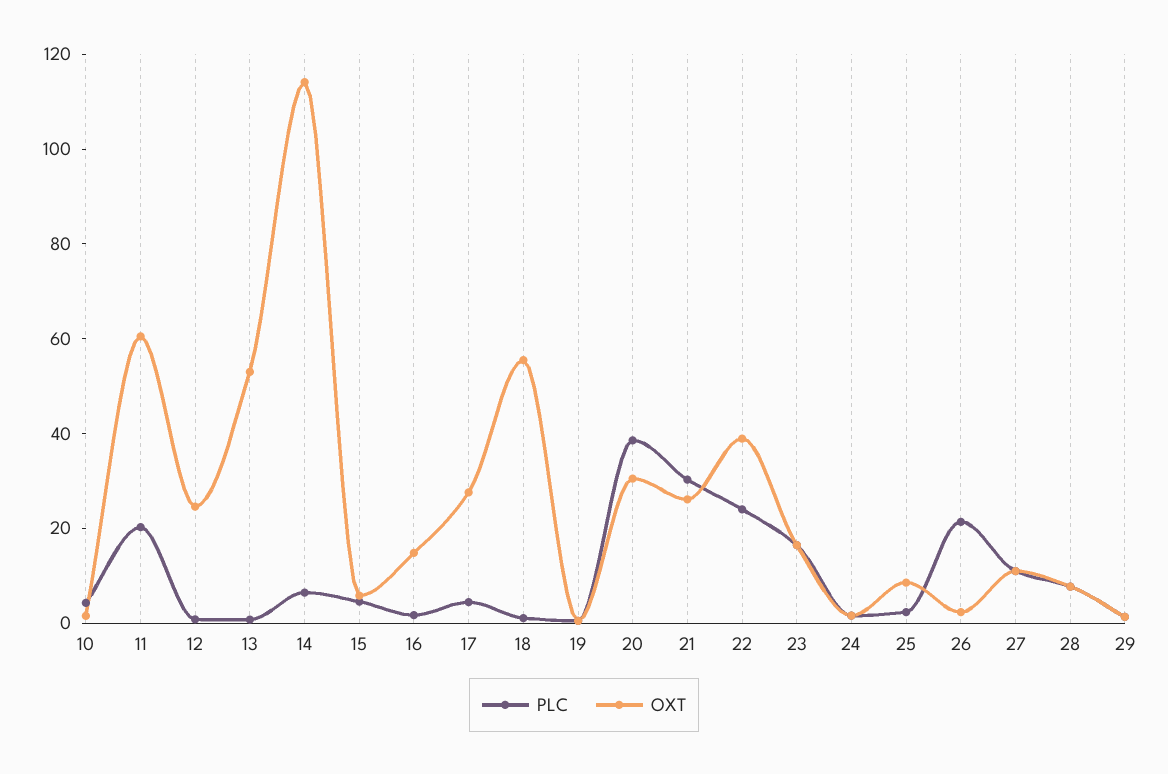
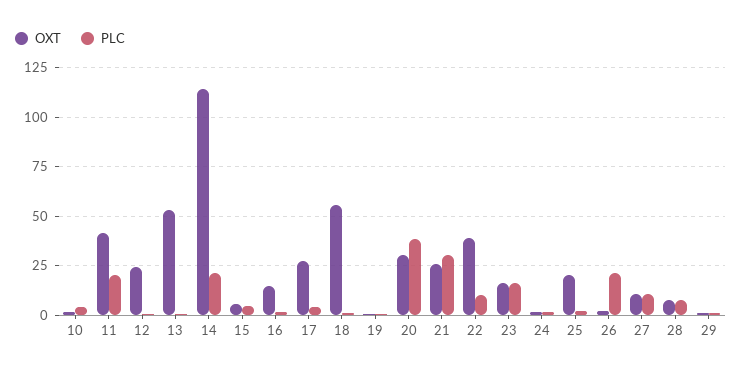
  {
    "PLC": {
      "10": 5,
      "11": 20,
      "12": 0,
      "13": 0,
-     "14": 5,
+     "14": 20,
      "15": 5,
      "16": 0,
      "17": 5,
      "18": 0,
      "19": 0,
      "20": 40,
      "21": 30,
-     "22": 25,
+     "22": 10,
      "23": 15,
      "24": 0,
      "25": 0,
      "26": 20,
      "27": 10,
      "28": 10,
      "29": 0
    },
    "OXT": {
      "10": 0,
-     "11": 60,
+     "11": 40,
      "12": 25,
      "13": 55,
      "14": 115,
      "15": 5,
      "16": 15,
      "17": 30,
      "18": 55,
      "19": 0,
      "20": 30,
      "21": 25,
      "22": 40,
      "23": 15,
      "24": 0,
-     "25": 10,
+     "25": 20,
      "26": 0,
      "27": 10,
      "28": 10,
      "29": 0
    }
  }

